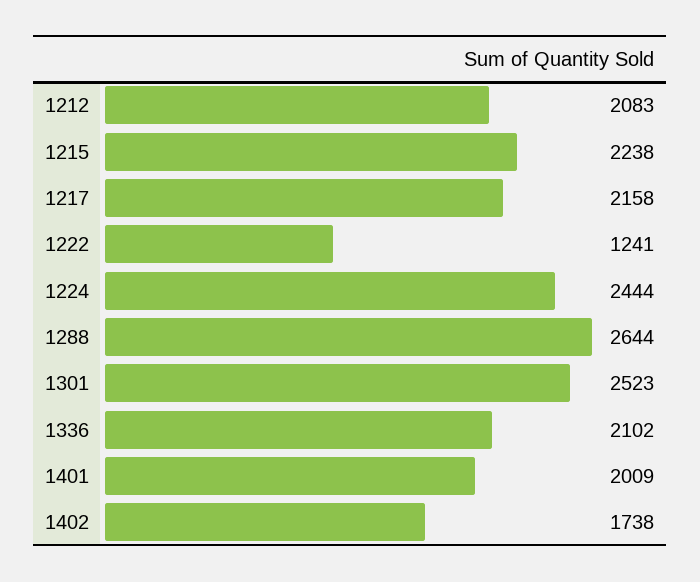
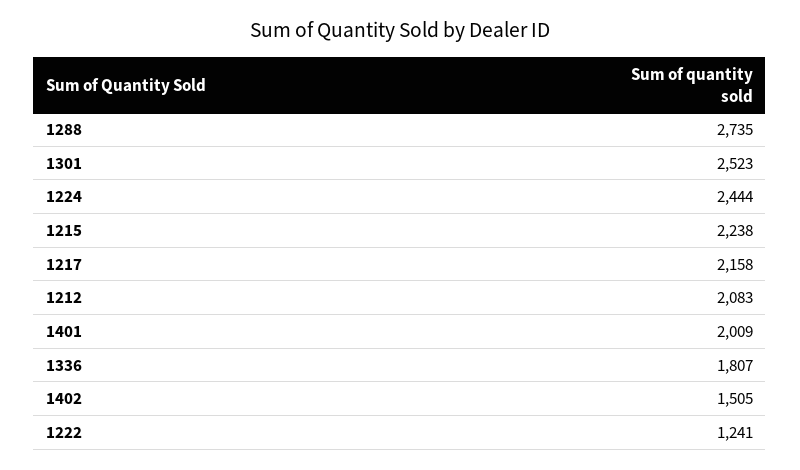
  {
    "1212": 2083,
    "1215": 2238,
    "1217": 2158,
    "1222": 1241,
    "1224": 2444,
-   "1288": 2644,
+   "1288": 2735,
    "1301": 2523,
-   "1336": 2102,
+   "1336": 1807,
    "1401": 2009,
-   "1402": 1738
+   "1402": 1505
  }

